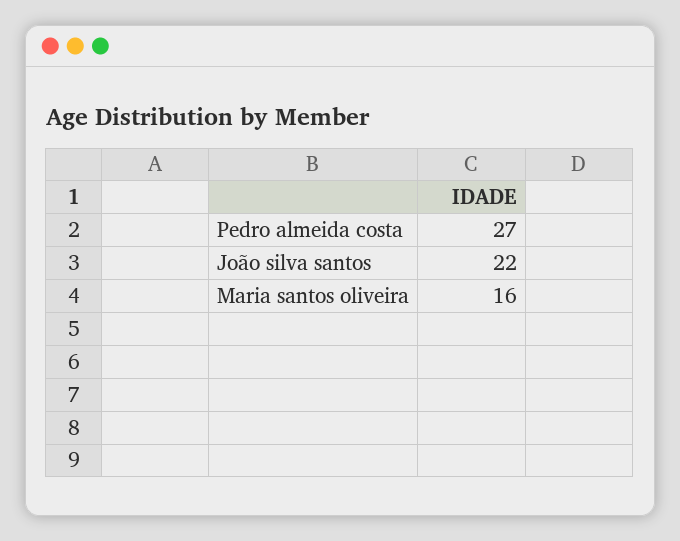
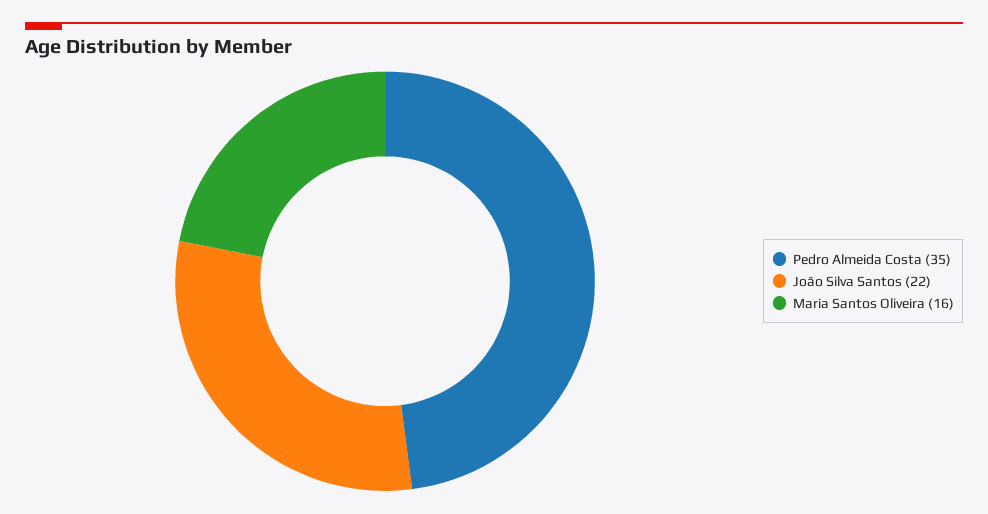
  {
-   "Pedro almeida costa": 27,
+   "Pedro almeida costa": 35,
    "João silva santos": 22,
    "Maria santos oliveira": 16
  }

